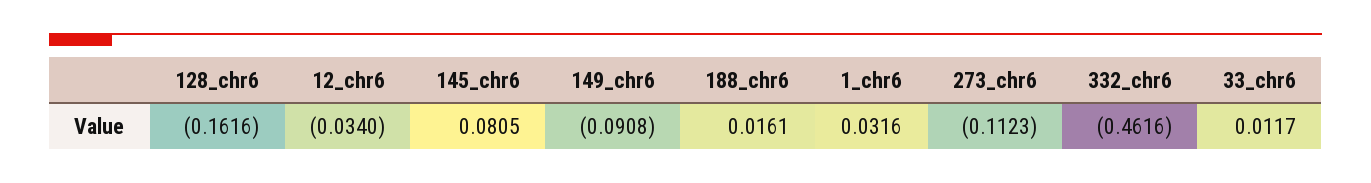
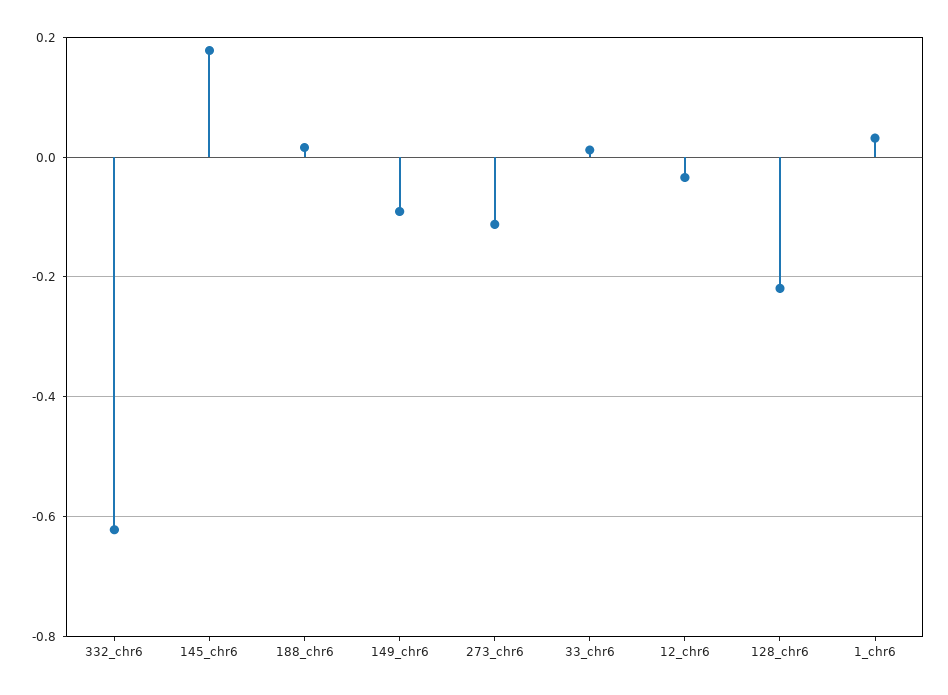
  {
-   "128_chr6": -0.1616,
+   "128_chr6": -0.22,
    "12_chr6": -0.034,
-   "145_chr6": 0.0805,
+   "145_chr6": 0.18,
    "149_chr6": -0.0908,
    "188_chr6": 0.0161,
    "1_chr6": 0.0316,
    "273_chr6": -0.1123,
-   "332_chr6": -0.4616,
+   "332_chr6": -0.62,
    "33_chr6": 0.0117
  }

